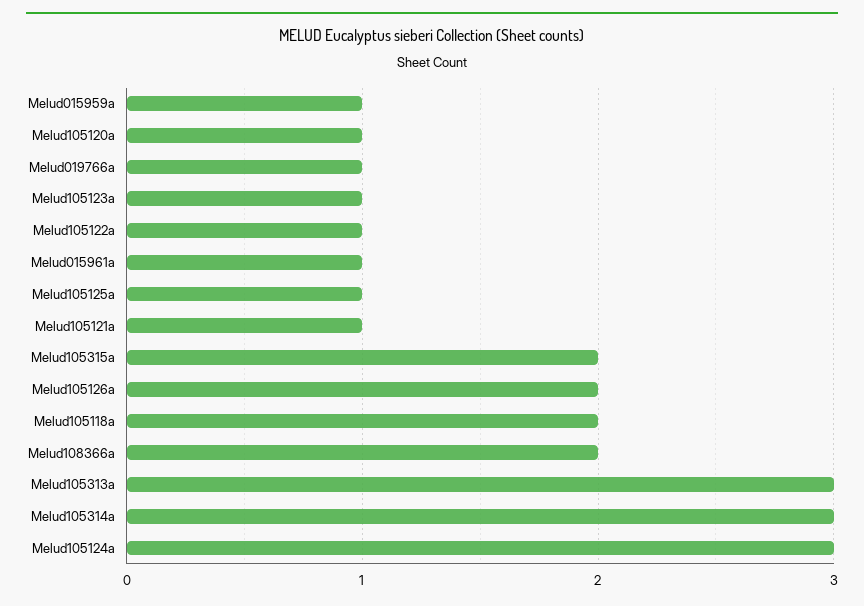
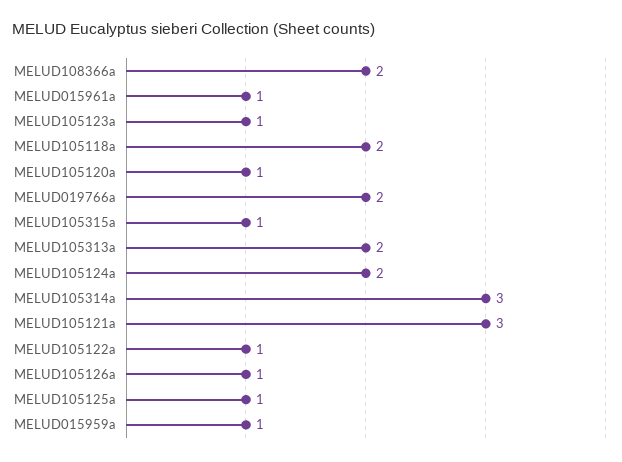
  {
    "Melud015959a": 1,
    "Melud105120a": 1,
-   "Melud019766a": 1,
+   "Melud019766a": 2,
    "Melud105123a": 1,
    "Melud105122a": 1,
    "Melud015961a": 1,
    "Melud105125a": 1,
-   "Melud105121a": 1,
+   "Melud105121a": 3,
-   "Melud105315a": 2,
+   "Melud105315a": 1,
-   "Melud105126a": 2,
+   "Melud105126a": 1,
    "Melud105118a": 2,
    "Melud108366a": 2,
-   "Melud105313a": 3,
+   "Melud105313a": 2,
    "Melud105314a": 3,
-   "Melud105124a": 3
+   "Melud105124a": 2
  }

